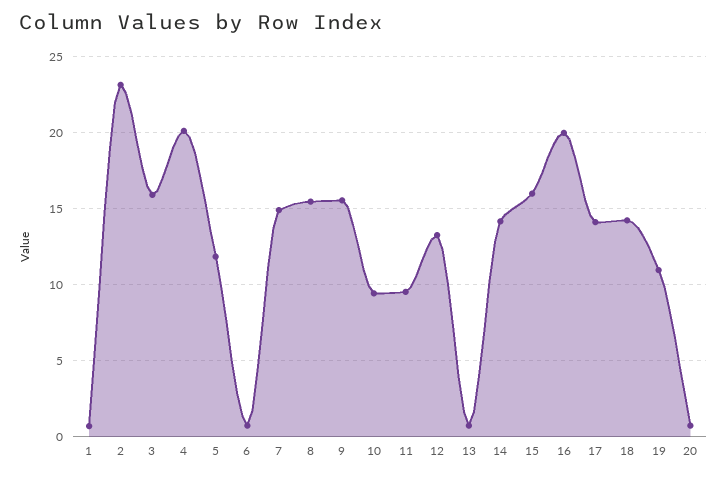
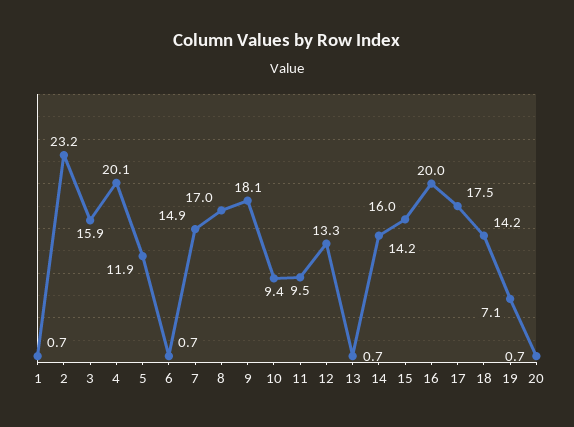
  {
    "1": 0.7,
    "2": 23.2,
    "3": 15.9,
    "4": 20.1,
    "5": 11.9,
    "6": 0.7,
    "7": 14.9,
-   "8": 15.5,
+   "8": 17,
-   "9": 15.5,
+   "9": 18.1,
    "10": 9.4,
    "11": 9.5,
    "12": 13.3,
    "13": 0.7,
    "14": 14.2,
    "15": 16,
    "16": 20,
-   "17": 14,
+   "17": 17.5,
    "18": 14.2,
-   "19": 11,
+   "19": 7.1,
    "20": 0.7
  }

